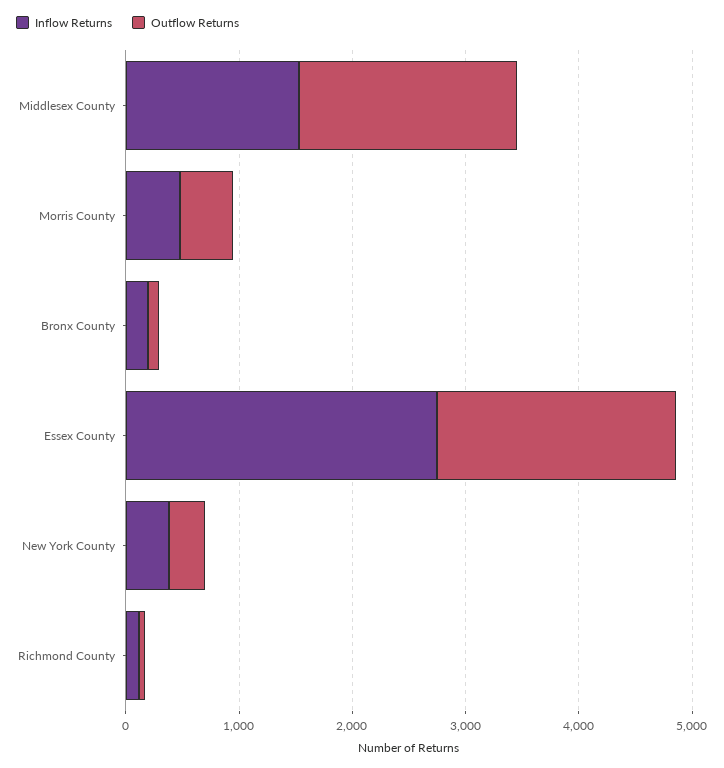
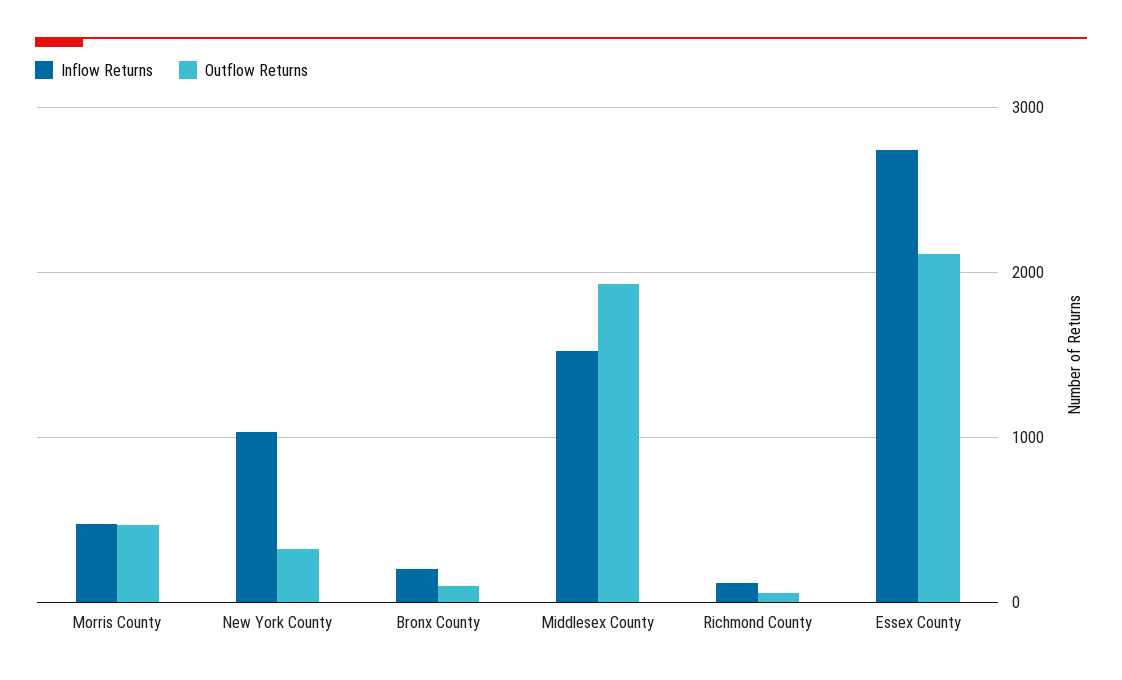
  {
    "Inflow Returns": {
      "Middlesex County": 1500,
      "Morris County": 500,
      "Bronx County": 200,
      "Essex County": 2700,
-     "New York County": 400,
+     "New York County": 1000,
      "Richmond County": 100
    },
    "Outflow Returns": {
      "Middlesex County": 1900,
      "Morris County": 500,
      "Bronx County": 100,
      "Essex County": 2100,
      "New York County": 300,
      "Richmond County": 100
    }
  }

